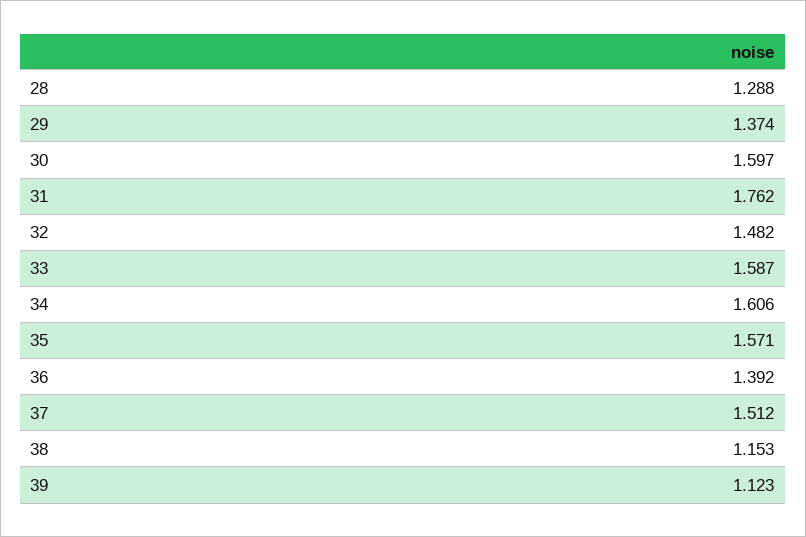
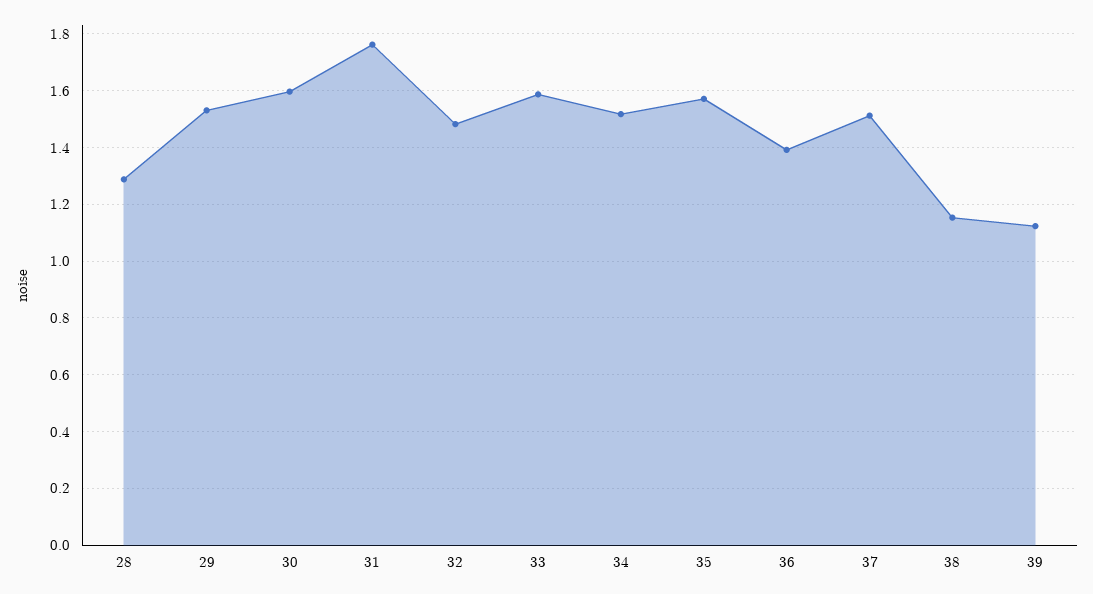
  {
    "28": 1.288,
-   "29": 1.374,
+   "29": 1.525,
    "30": 1.597,
    "31": 1.762,
    "32": 1.482,
    "33": 1.587,
-   "34": 1.606,
+   "34": 1.525,
    "35": 1.571,
    "36": 1.392,
    "37": 1.512,
    "38": 1.153,
    "39": 1.123
  }

